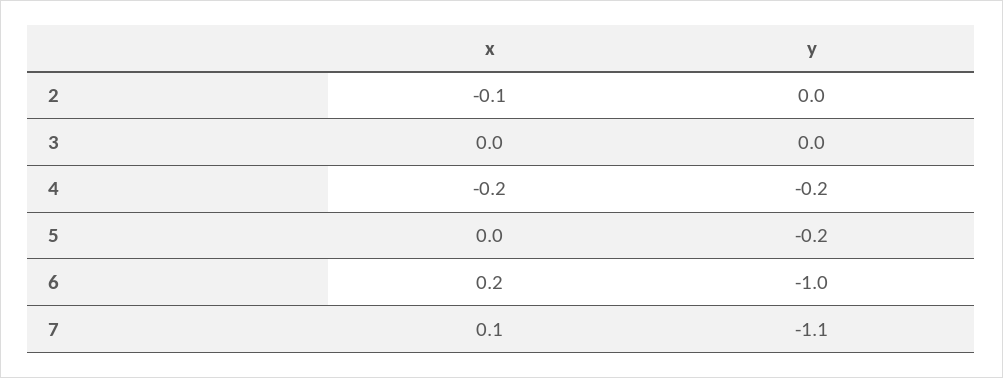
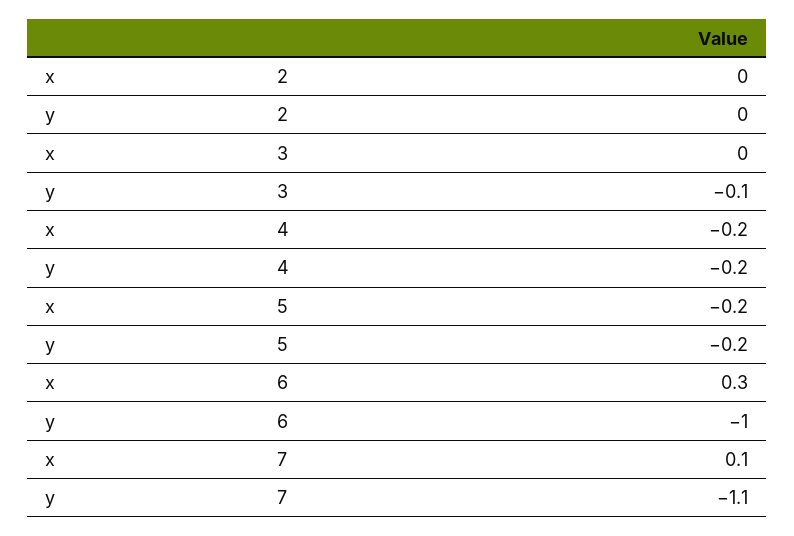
  {
    "x": {
-     "2": -0.1,
+     "2": 0,
      "3": 0,
      "4": -0.2,
-     "5": 0,
+     "5": -0.2,
-     "6": 0.2,
+     "6": 0.3,
      "7": 0.1
    },
    "y": {
      "2": 0,
-     "3": 0,
+     "3": -0.1,
      "4": -0.2,
      "5": -0.2,
      "6": -1,
      "7": -1.1
    }
  }

